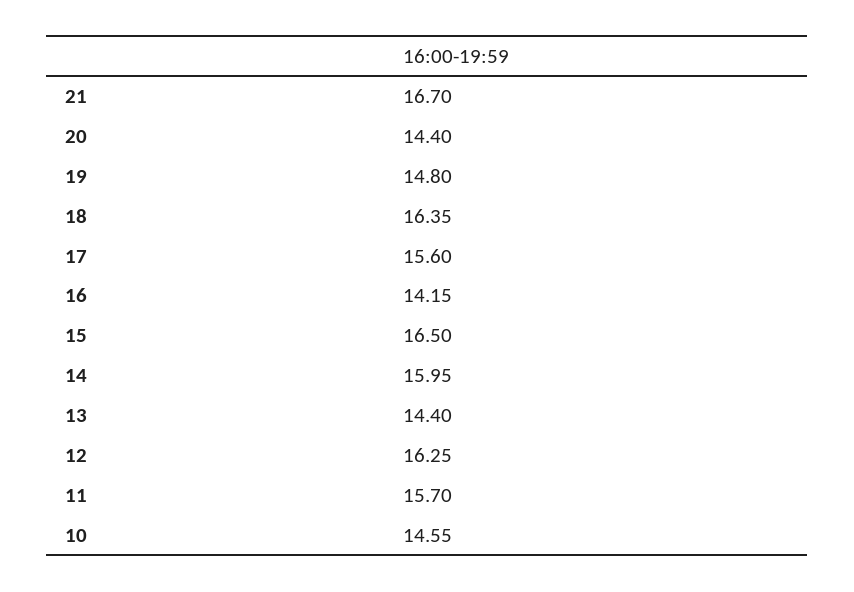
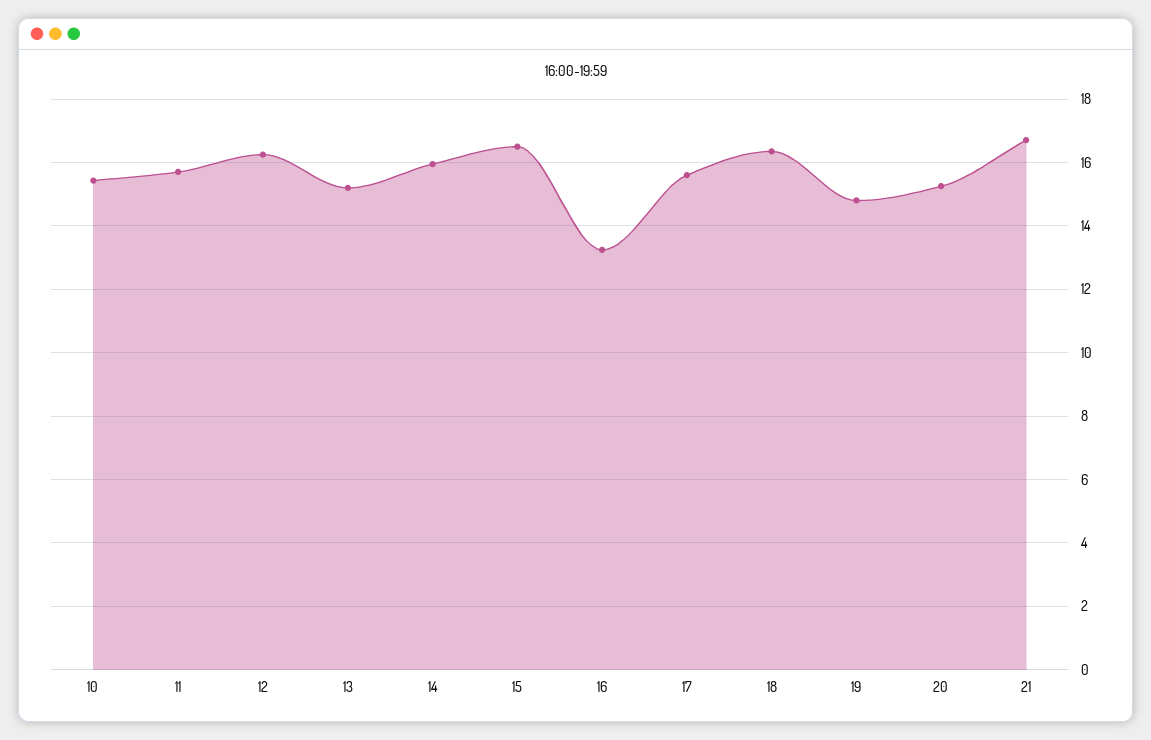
  {
    "21": 16.7,
-   "20": 14.4,
+   "20": 15.2,
    "19": 14.8,
    "18": 16.35,
    "17": 15.6,
-   "16": 14.15,
+   "16": 13.2,
    "15": 16.5,
    "14": 15.95,
-   "13": 14.4,
+   "13": 15.2,
    "12": 16.25,
    "11": 15.7,
-   "10": 14.55
+   "10": 15.4
  }

